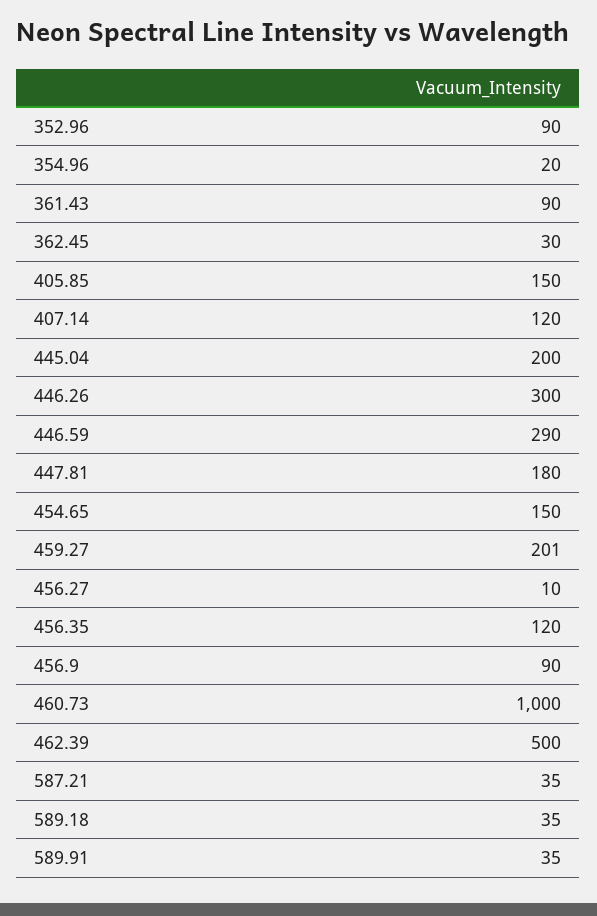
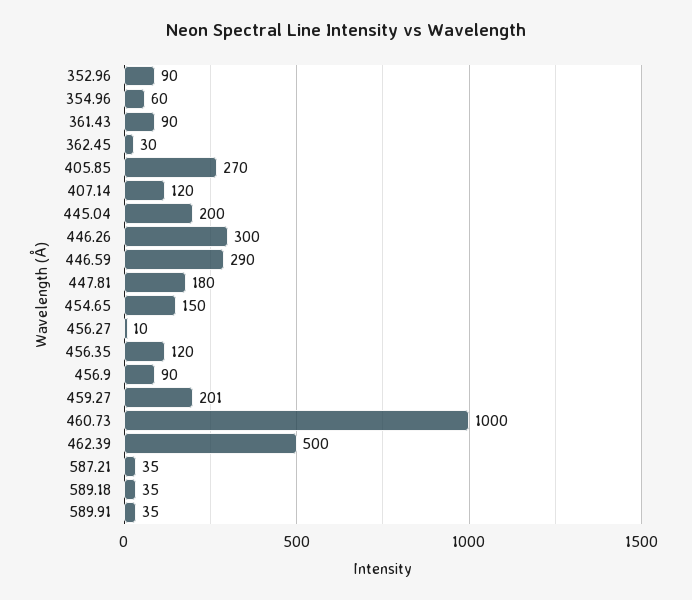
  {
    "352.96": 90,
-   "354.96": 20,
+   "354.96": 60,
    "361.43": 90,
    "362.45": 30,
-   "405.85": 150,
+   "405.85": 270,
    "407.14": 120,
    "445.04": 200,
    "446.26": 300,
    "446.59": 290,
    "447.81": 180,
    "454.65": 150,
    "459.27": 201,
    "456.27": 10,
    "456.35": 120,
    "456.9": 90,
    "460.73": 1000,
    "462.39": 500,
    "587.21": 35,
    "589.18": 35,
    "589.91": 35
  }

